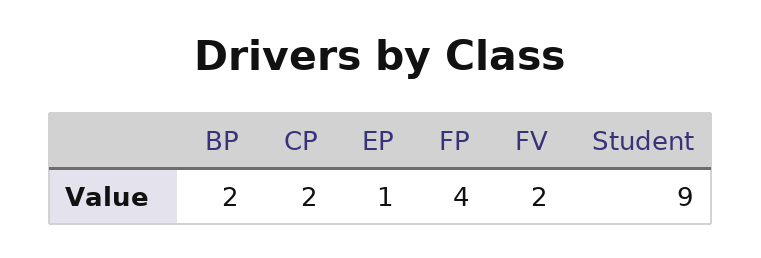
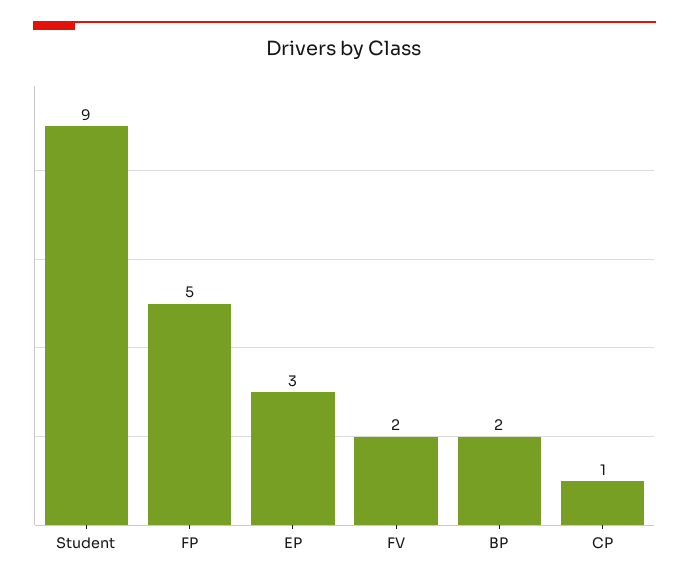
  {
    "BP": 2,
-   "CP": 2,
+   "CP": 1,
-   "EP": 1,
+   "EP": 3,
-   "FP": 4,
+   "FP": 5,
    "FV": 2,
    "Student": 9
  }

